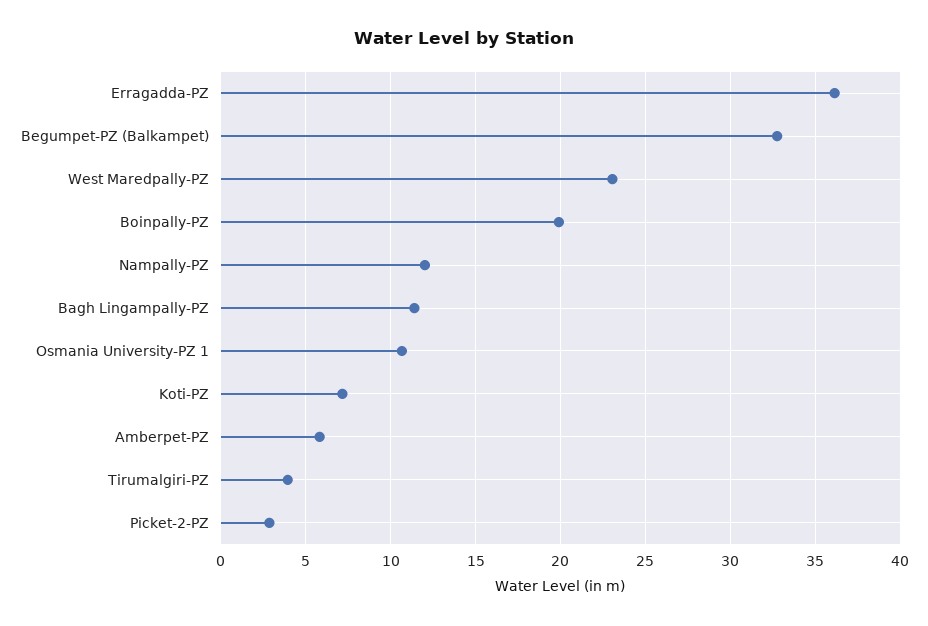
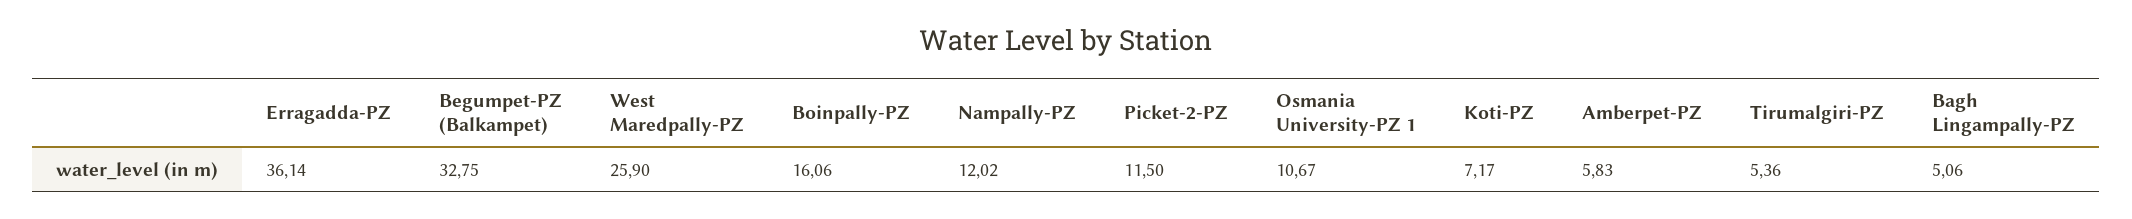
  {
    "Erragadda-PZ": 36.14,
    "Begumpet-PZ (Balkampet)": 32.75,
-   "West Maredpally-PZ": 23,
+   "West Maredpally-PZ": 25.9,
-   "Boinpally-PZ": 20,
+   "Boinpally-PZ": 16.06,
    "Nampally-PZ": 12.02,
-   "Bagh Lingampally-PZ": 11.5,
+   "Bagh Lingampally-PZ": 5.06,
    "Osmania University-PZ 1": 10.67,
    "Koti-PZ": 7.17,
    "Amberpet-PZ": 5.83,
-   "Tirumalgiri-PZ": 4,
+   "Tirumalgiri-PZ": 5.36,
-   "Picket-2-PZ": 3
+   "Picket-2-PZ": 11.5
  }

